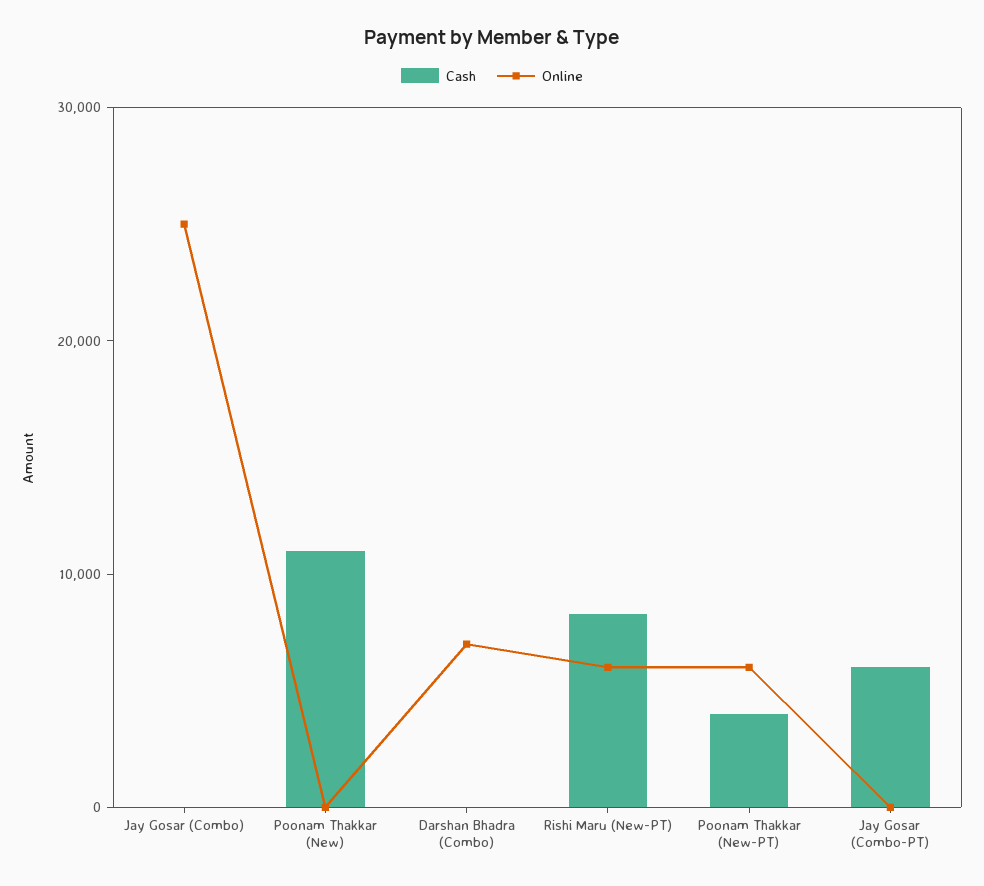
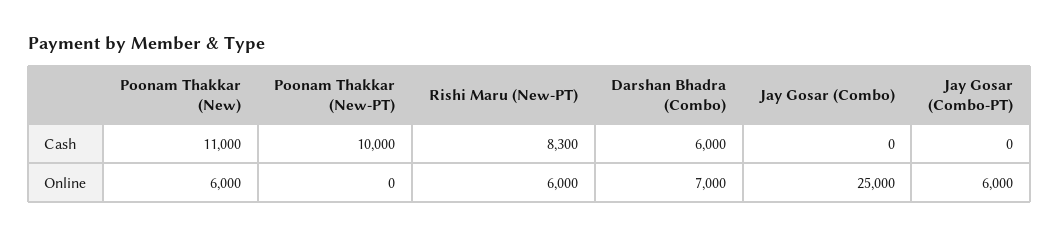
  {
    "Cash": {
      "Jay Gosar (Combo)": 0,
      "Poonam Thakkar (New)": 11000,
-     "Darshan Bhadra (Combo)": 0,
+     "Darshan Bhadra (Combo)": 6000,
      "Rishi Maru (New-PT)": 8300,
-     "Poonam Thakkar (New-PT)": 4000,
+     "Poonam Thakkar (New-PT)": 10000,
-     "Jay Gosar (Combo-PT)": 6000
+     "Jay Gosar (Combo-PT)": 0
    },
    "Online": {
      "Jay Gosar (Combo)": 25000,
-     "Poonam Thakkar (New)": 0,
+     "Poonam Thakkar (New)": 6000,
      "Darshan Bhadra (Combo)": 7000,
      "Rishi Maru (New-PT)": 6000,
-     "Poonam Thakkar (New-PT)": 6000,
+     "Poonam Thakkar (New-PT)": 0,
-     "Jay Gosar (Combo-PT)": 0
+     "Jay Gosar (Combo-PT)": 6000
    }
  }

